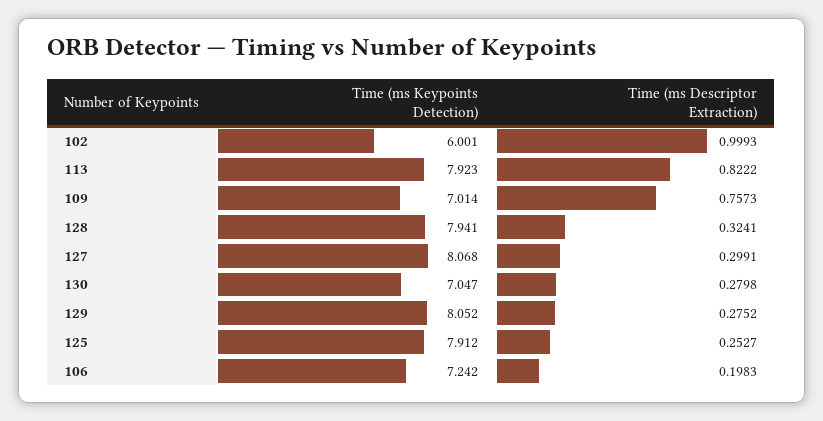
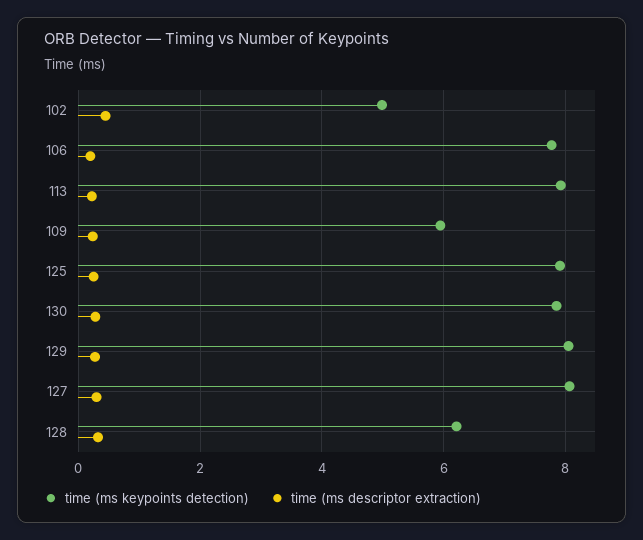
  {
    "Time (ms Keypoints Detection)": {
-     "102": 6.001,
+     "102": 5,
      "113": 7.923,
-     "109": 7.014,
+     "109": 6,
-     "128": 7.941,
+     "128": 6.2,
      "127": 8.068,
-     "130": 7.047,
+     "130": 7.8,
      "129": 8.052,
      "125": 7.912,
-     "106": 7.242
+     "106": 7.8
    },
    "Time (ms Descriptor Extraction)": {
-     "102": 0.9993,
+     "102": 0.4,
-     "113": 0.8222,
+     "113": 0.2,
-     "109": 0.7573,
+     "109": 0.2,
      "128": 0.3241,
      "127": 0.2991,
      "130": 0.2798,
      "129": 0.2752,
      "125": 0.2527,
      "106": 0.1983
    }
  }

